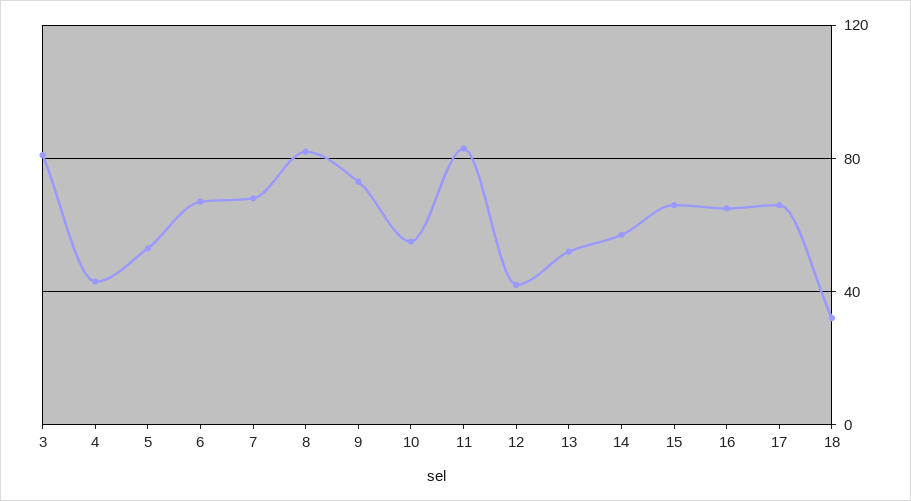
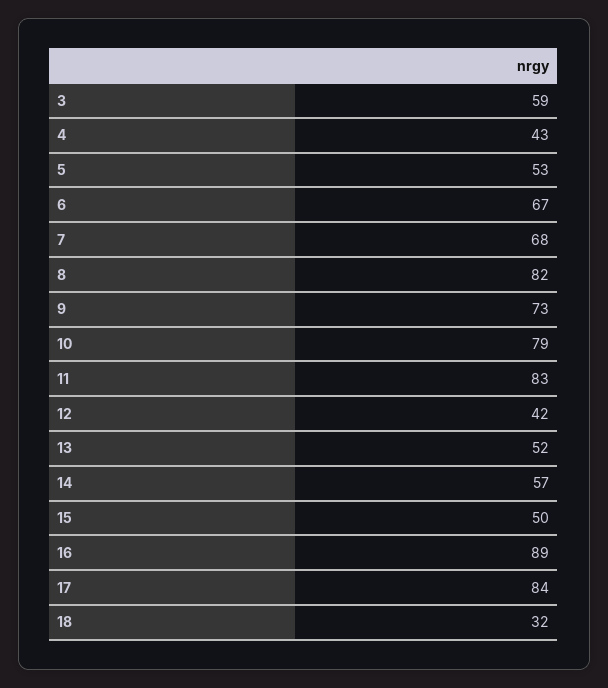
  {
-   "3": 80,
+   "3": 59,
    "4": 43,
    "5": 53,
    "6": 67,
    "7": 68,
    "8": 82,
    "9": 73,
-   "10": 55,
+   "10": 79,
    "11": 83,
    "12": 42,
    "13": 52,
    "14": 57,
-   "15": 65,
+   "15": 50,
-   "16": 65,
+   "16": 89,
-   "17": 65,
+   "17": 84,
    "18": 32
  }

